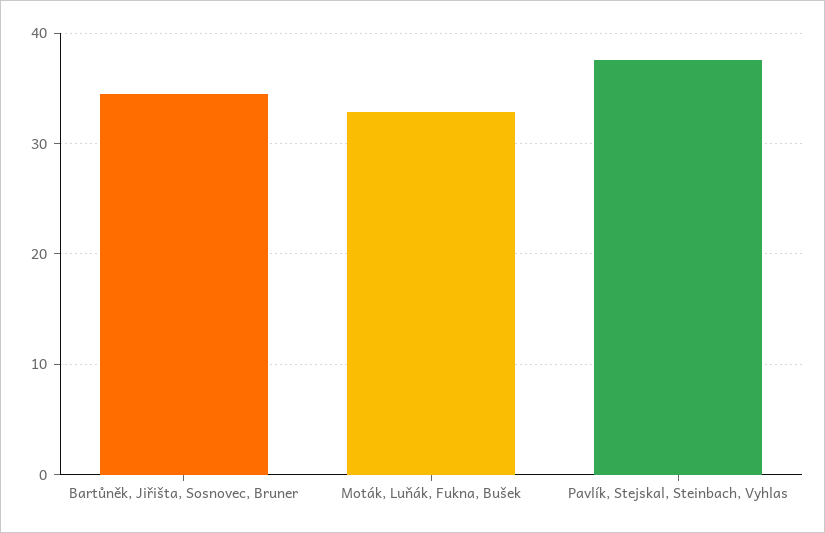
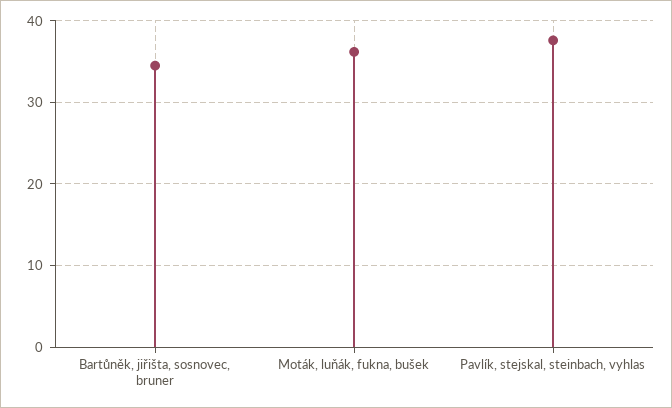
  {
    "Bartůněk, Jiřišta, Sosnovec, Bruner": 35,
-   "Moták, Luňák, Fukna, Bušek": 33,
+   "Moták, Luňák, Fukna, Bušek": 36,
    "Pavlík, Stejskal, Steinbach, Vyhlas": 38
  }

